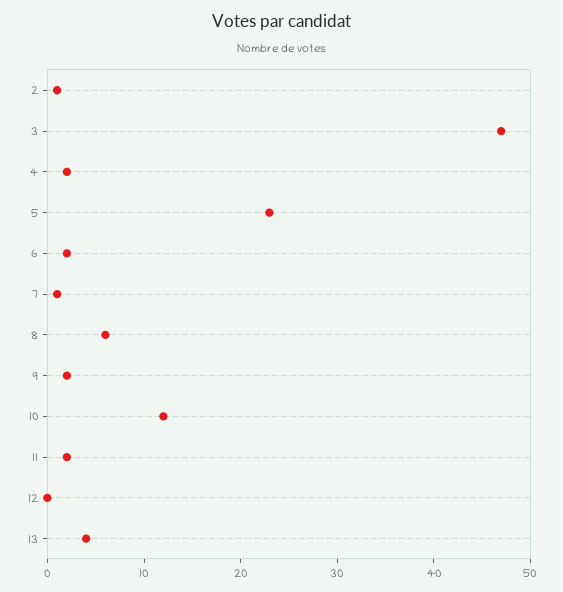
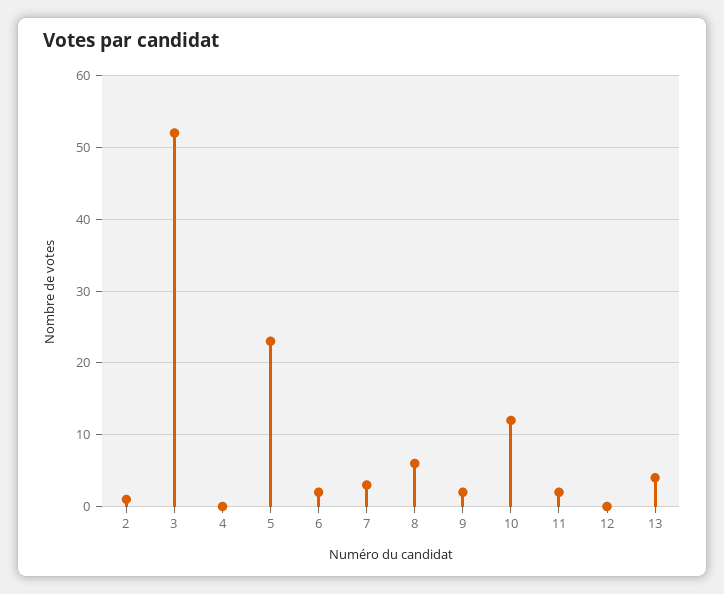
  {
    "2": 1,
-   "3": 47,
+   "3": 52,
-   "4": 2,
+   "4": 0,
    "5": 23,
    "6": 2,
-   "7": 1,
+   "7": 3,
    "8": 6,
    "9": 2,
    "10": 12,
    "11": 2,
    "12": 0,
    "13": 4
  }

